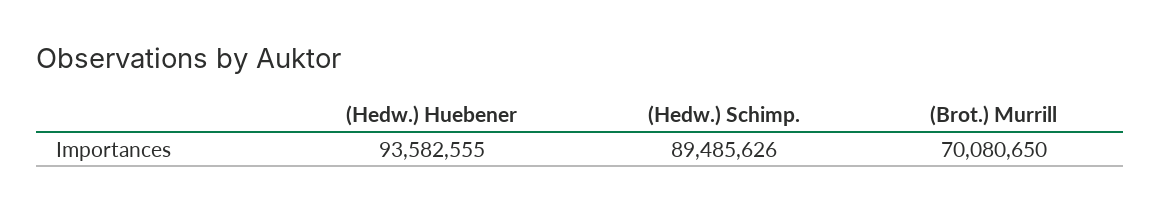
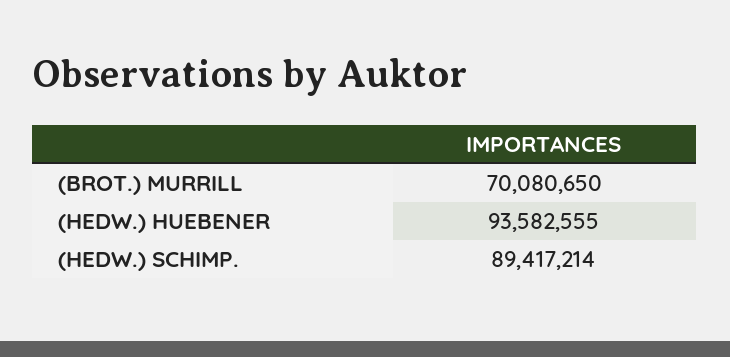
  {
    "(Hedw.) Huebener": 93582555,
-   "(Hedw.) Schimp.": 89485626,
+   "(Hedw.) Schimp.": 89417214,
    "(Brot.) Murrill": 70080650
  }

